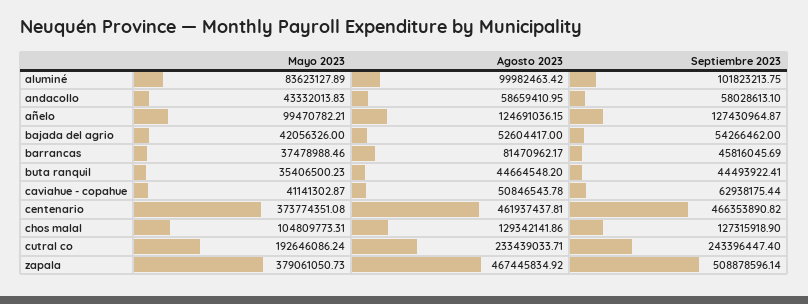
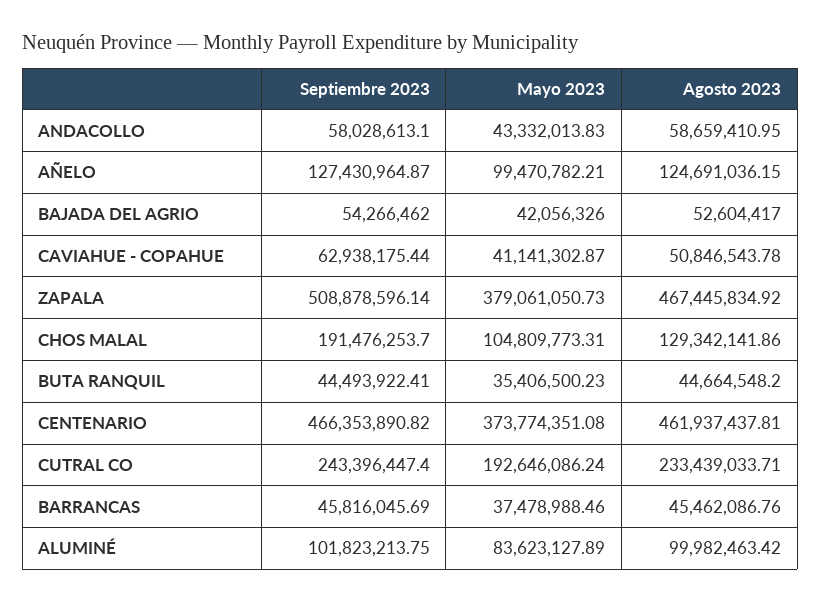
  {
    "Mayo 2023": {
      "aluminé": 83623127.89,
      "andacollo": 43332013.83,
      "añelo": 99470782.21,
      "bajada del agrio": 42056326,
      "barrancas": 37478988.46,
      "buta ranquil": 35406500.23,
      "caviahue - copahue": 41141302.87,
      "centenario": 373774351.08,
      "chos malal": 104809773.31,
      "cutral co": 192646086.24,
      "zapala": 379061050.73
    },
    "Agosto 2023": {
      "aluminé": 99982463.42,
      "andacollo": 58659410.95,
      "añelo": 124691036.15,
      "bajada del agrio": 52604417,
-     "barrancas": 81470962.17,
+     "barrancas": 45462086.76,
      "buta ranquil": 44664548.2,
      "caviahue - copahue": 50846543.78,
      "centenario": 461937437.81,
      "chos malal": 129342141.86,
      "cutral co": 233439033.71,
      "zapala": 467445834.92
    },
    "Septiembre 2023": {
      "aluminé": 101823213.75,
      "andacollo": 58028613.1,
      "añelo": 127430964.87,
      "bajada del agrio": 54266462,
      "barrancas": 45816045.69,
      "buta ranquil": 44493922.41,
      "caviahue - copahue": 62938175.44,
      "centenario": 466353890.82,
-     "chos malal": 127315918.9,
+     "chos malal": 191476253.7,
      "cutral co": 243396447.4,
      "zapala": 508878596.14
    }
  }

